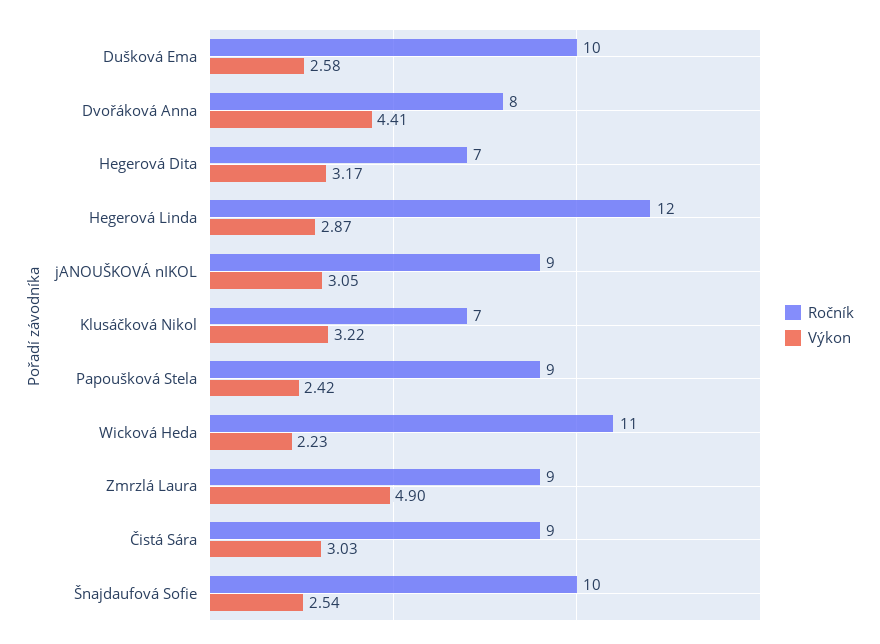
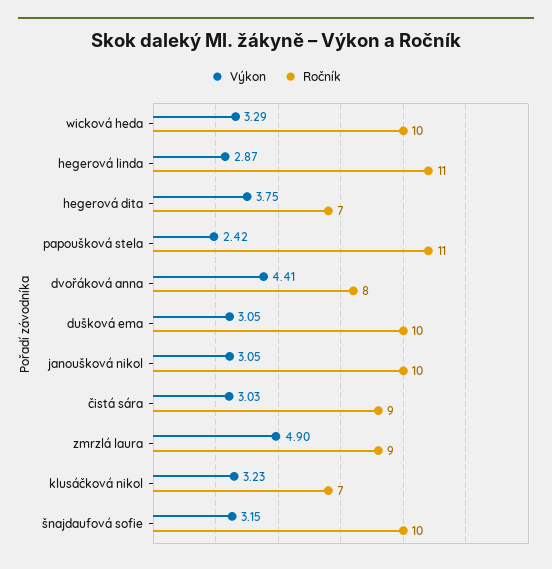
  {
    "Ročník": {
      "Dušková Ema": 10,
      "Dvořáková Anna": 8,
      "Hegerová Dita": 7,
-     "Hegerová Linda": 12,
+     "Hegerová Linda": 11,
-     "jANOUŠKOVÁ nIKOL": 9,
+     "jANOUŠKOVÁ nIKOL": 10,
      "Klusáčková Nikol": 7,
-     "Papoušková Stela": 9,
+     "Papoušková Stela": 11,
-     "Wicková Heda": 11,
+     "Wicková Heda": 10,
      "Zmrzlá Laura": 9,
      "Čistá Sára": 9,
      "Šnajdaufová Sofie": 10
    },
    "Výkon": {
-     "Dušková Ema": 2.58,
+     "Dušková Ema": 3.05,
      "Dvořáková Anna": 4.41,
-     "Hegerová Dita": 3.17,
+     "Hegerová Dita": 3.75,
      "Hegerová Linda": 2.87,
      "jANOUŠKOVÁ nIKOL": 3.05,
-     "Klusáčková Nikol": 3.22,
+     "Klusáčková Nikol": 3.23,
      "Papoušková Stela": 2.42,
-     "Wicková Heda": 2.23,
+     "Wicková Heda": 3.29,
      "Zmrzlá Laura": 4.9,
      "Čistá Sára": 3.03,
-     "Šnajdaufová Sofie": 2.54
+     "Šnajdaufová Sofie": 3.15
    }
  }

